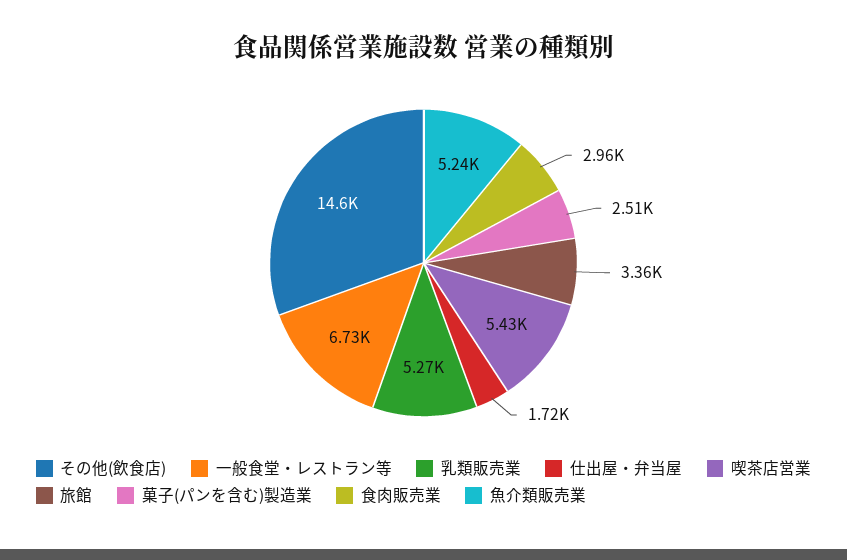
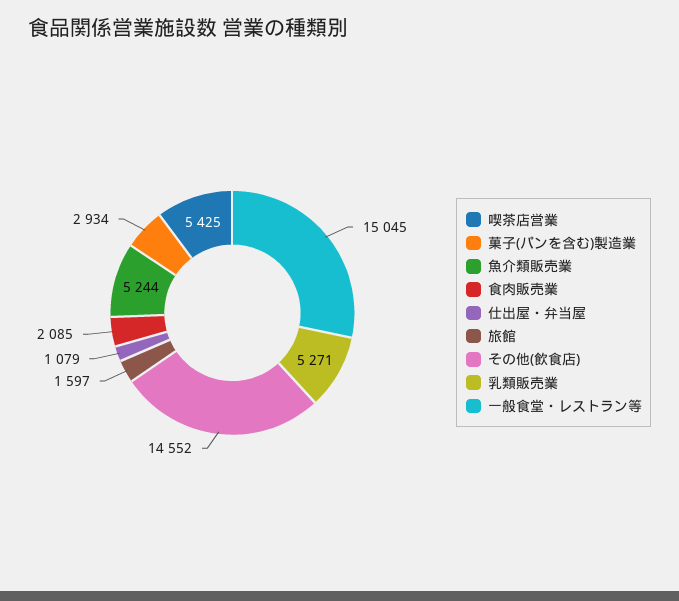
  {
    "その他(飲食店)": 14552,
-   "一般食堂・レストラン等": 6730,
+   "一般食堂・レストラン等": 15045,
    "乳類販売業": 5271,
-   "仕出屋・弁当屋": 1720,
+   "仕出屋・弁当屋": 1079,
    "喫茶店営業": 5425,
-   "旅館": 3360,
+   "旅館": 1597,
-   "菓子(パンを含む)製造業": 2510,
+   "菓子(パンを含む)製造業": 2934,
-   "食肉販売業": 2960,
+   "食肉販売業": 2085,
    "魚介類販売業": 5244
  }

